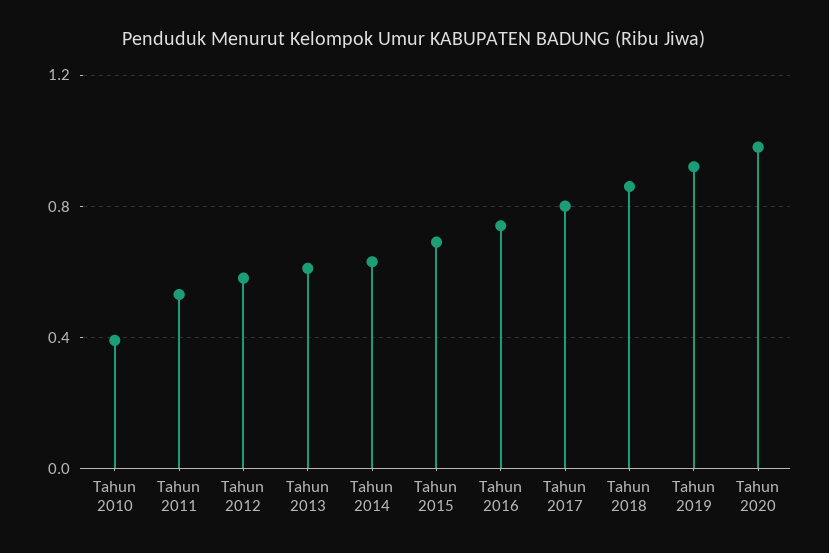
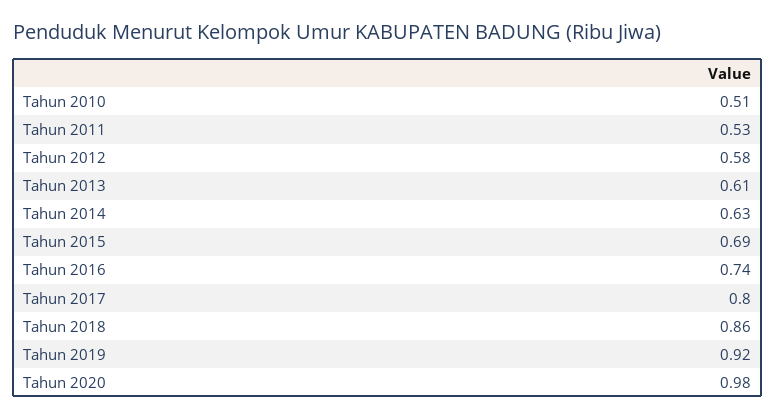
  {
-   "Tahun 2010": 0.4,
+   "Tahun 2010": 0.51,
    "Tahun 2011": 0.53,
    "Tahun 2012": 0.58,
    "Tahun 2013": 0.61,
    "Tahun 2014": 0.63,
    "Tahun 2015": 0.69,
    "Tahun 2016": 0.74,
    "Tahun 2017": 0.8,
    "Tahun 2018": 0.86,
    "Tahun 2019": 0.92,
    "Tahun 2020": 0.98
  }

